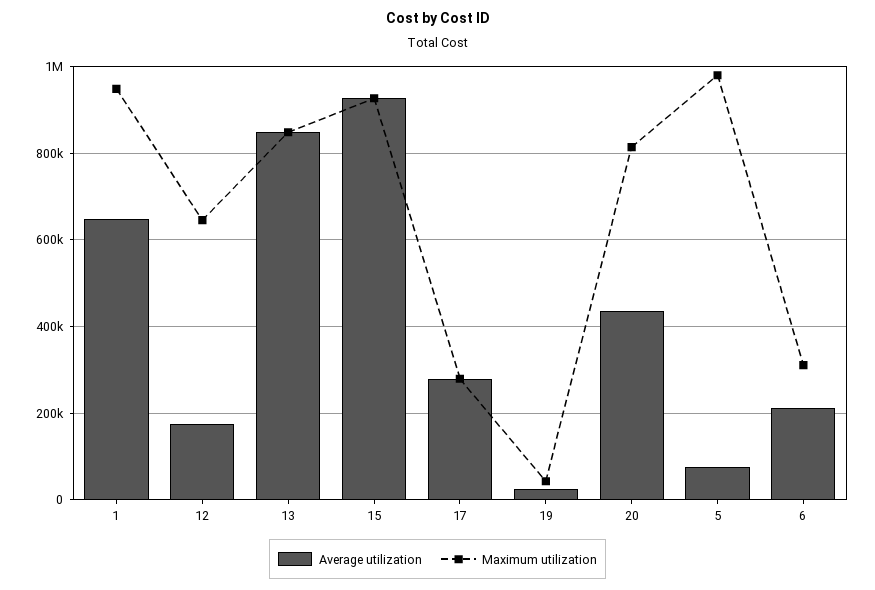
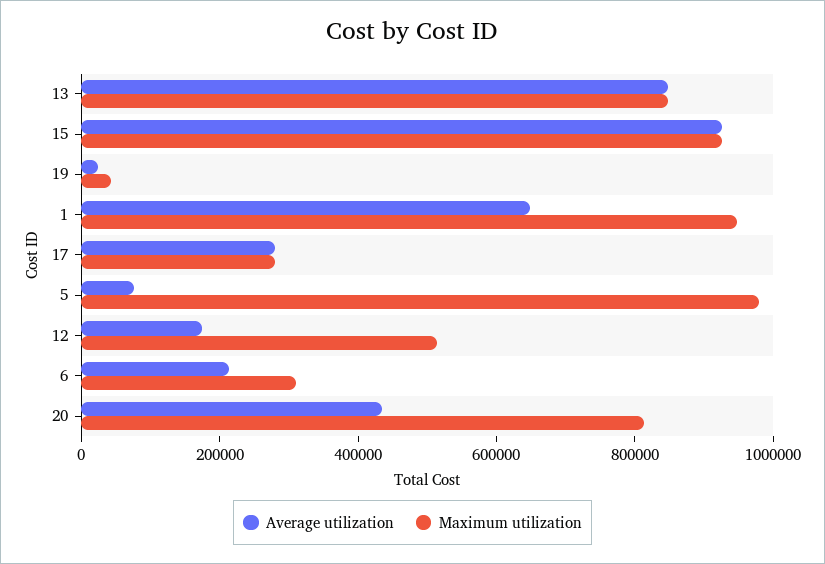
  {
    "Average utilization": {
      "1": 640000,
      "12": 180000,
      "13": 840000,
      "15": 920000,
      "17": 280000,
      "19": 20000,
      "20": 440000,
      "5": 80000,
      "6": 220000
    },
    "Maximum utilization": {
      "1": 940000,
-     "12": 640000,
+     "12": 500000,
      "13": 840000,
      "15": 920000,
      "17": 280000,
      "19": 40000,
      "20": 820000,
      "5": 980000,
      "6": 320000
    }
  }

